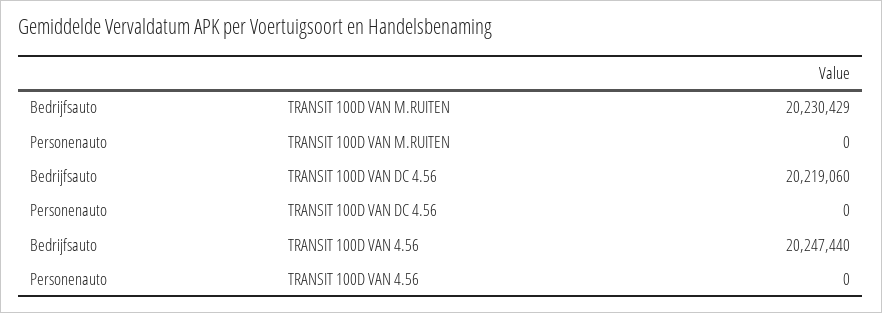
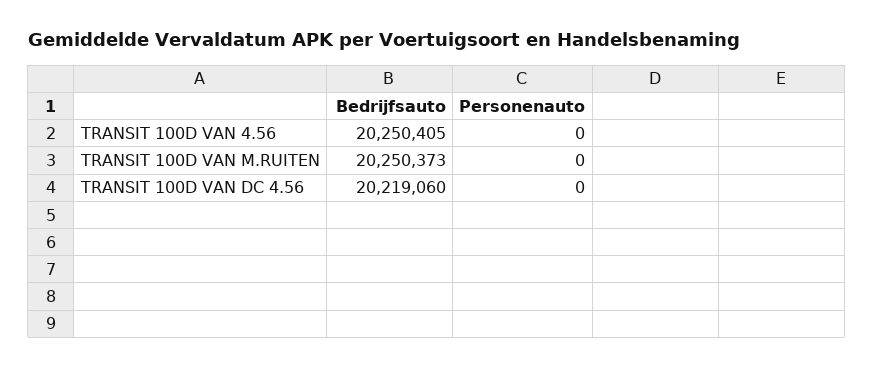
  {
    "Bedrijfsauto": {
-     "TRANSIT 100D VAN M.RUITEN": 20230429,
+     "TRANSIT 100D VAN M.RUITEN": 20250373,
      "TRANSIT 100D VAN DC 4.56": 20219060,
-     "TRANSIT 100D VAN 4.56": 20247440
+     "TRANSIT 100D VAN 4.56": 20250405
    },
    "Personenauto": {
      "TRANSIT 100D VAN M.RUITEN": 0,
      "TRANSIT 100D VAN DC 4.56": 0,
      "TRANSIT 100D VAN 4.56": 0
    }
  }

